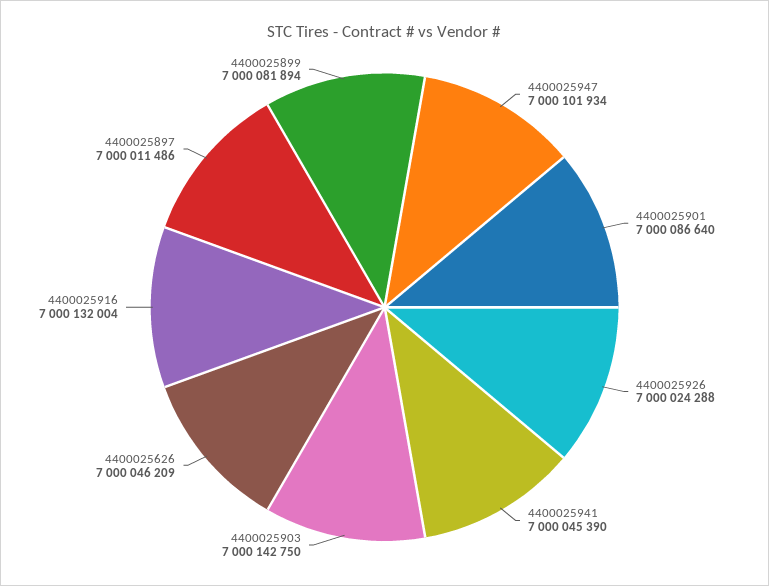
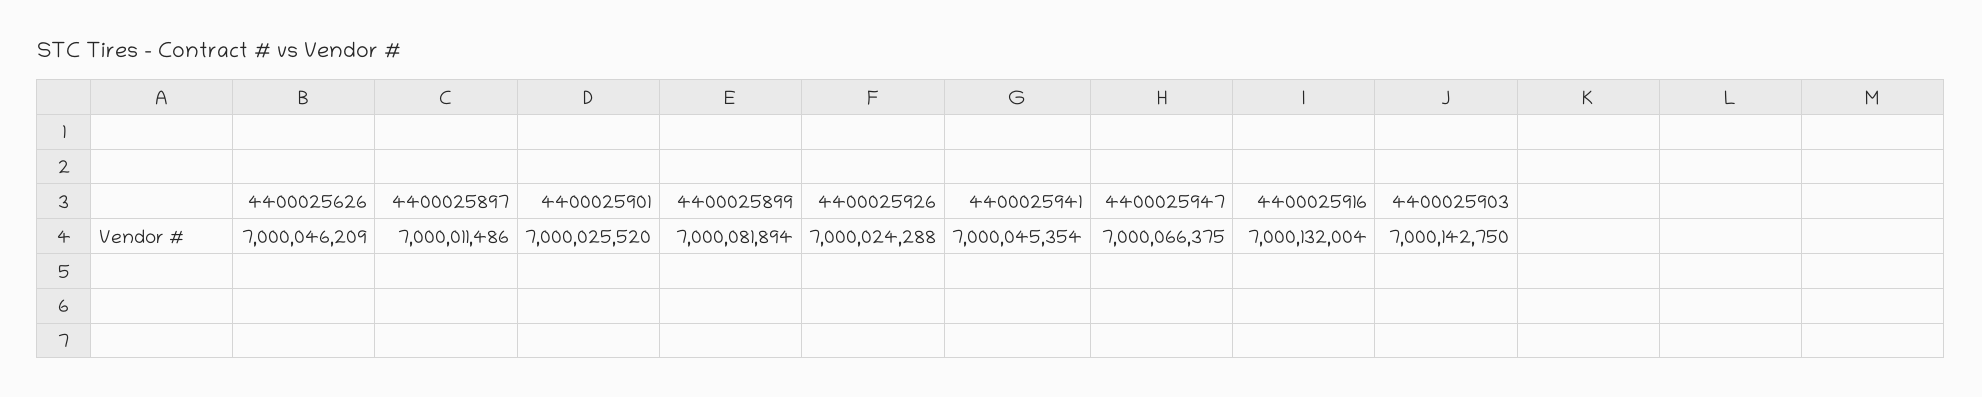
  {
-   "4400025947": 7000101934,
+   "4400025947": 7000066375,
-   "4400025901": 7000086640,
+   "4400025901": 7000025520,
    "4400025926": 7000024288,
-   "4400025941": 7000045390,
+   "4400025941": 7000045354,
    "4400025903": 7000142750,
    "4400025626": 7000046209,
    "4400025916": 7000132004,
    "4400025897": 7000011486,
    "4400025899": 7000081894
  }

